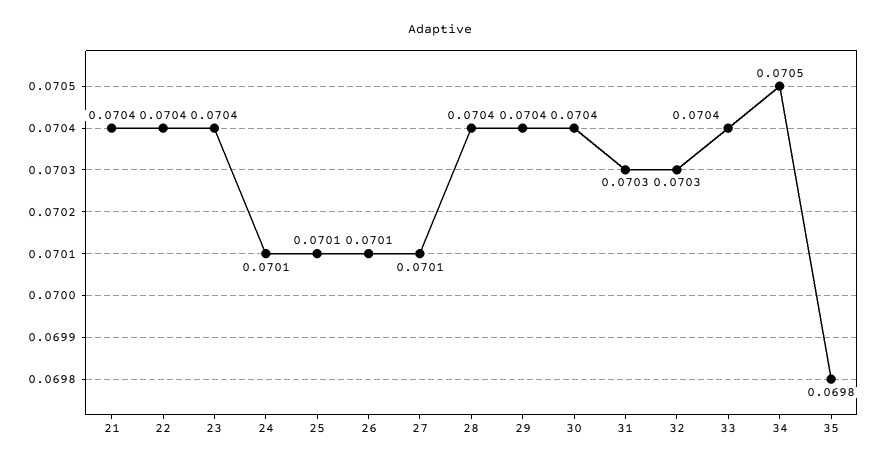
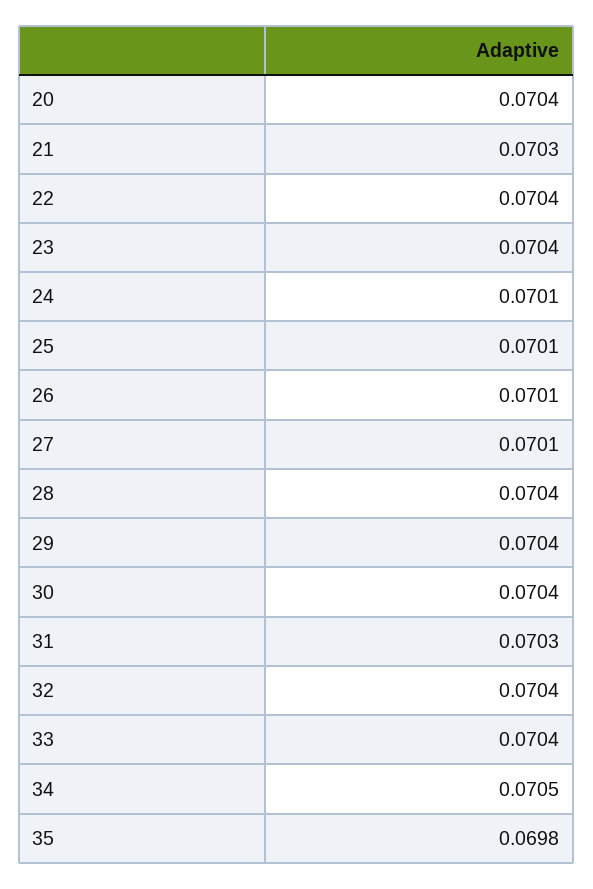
  {
-   "21": 0.0704,
+   "21": 0.0703,
    "22": 0.0704,
    "23": 0.0704,
    "24": 0.0701,
    "25": 0.0701,
    "26": 0.0701,
    "27": 0.0701,
    "28": 0.0704,
    "29": 0.0704,
    "30": 0.0704,
    "31": 0.0703,
-   "32": 0.0703,
+   "32": 0.0704,
    "33": 0.0704,
    "34": 0.0705,
-   "35": 0.0698
+   "35": 0.0698,
+   "20": 0.0704
  }

